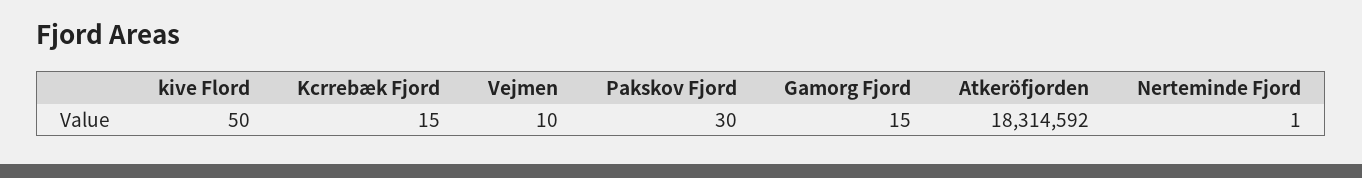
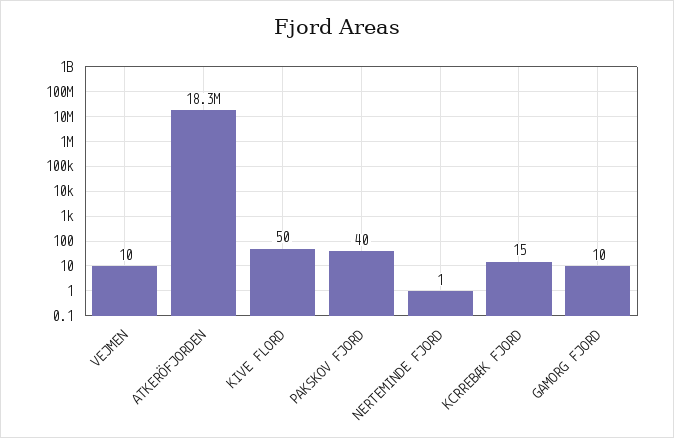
  {
    "kive Flord": 50,
    "Kcrrebæk Fjord": 15,
    "Vejmen": 10,
-   "Pakskov Fjord": 30,
+   "Pakskov Fjord": 40,
-   "Gamorg Fjord": 15,
+   "Gamorg Fjord": 10,
    "Atkeröfjorden": 18314592,
    "Nerteminde Fjord": 1
  }

